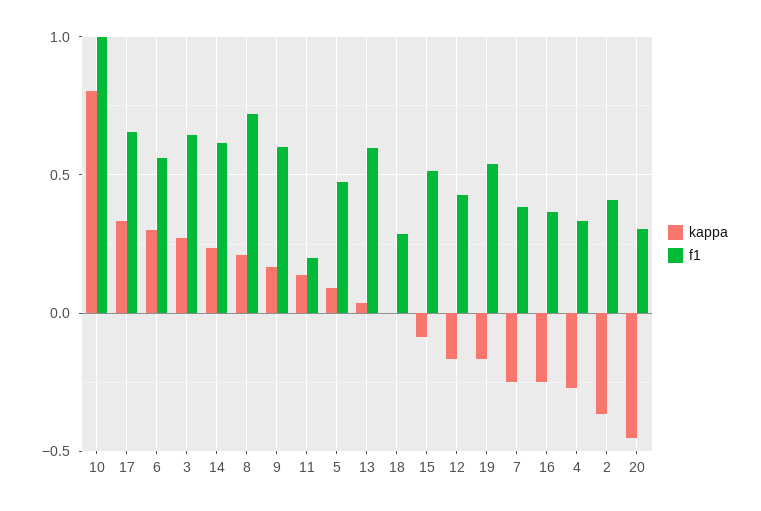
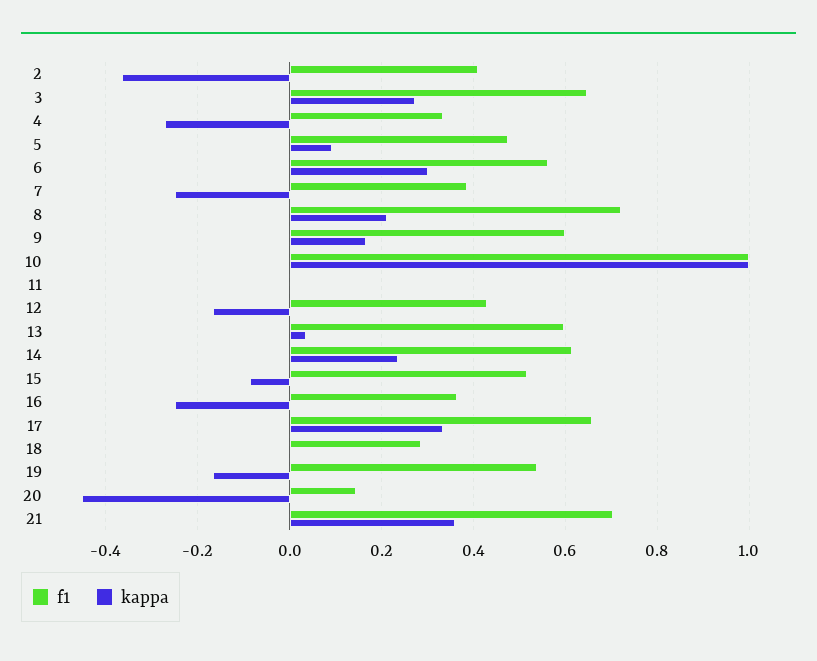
  {
    "kappa": {
-     "10": 0.8,
+     "10": 1,
      "17": 0.34,
      "6": 0.3,
      "3": 0.28,
      "14": 0.24,
      "8": 0.22,
      "9": 0.16,
-     "11": 0.15,
+     "11": 0,
      "5": 0.1,
      "13": 0.04,
      "18": 0,
      "15": -0.08,
      "12": -0.16,
      "19": -0.16,
      "7": -0.26,
      "16": -0.26,
      "4": -0.28,
      "2": -0.36,
-     "20": -0.46
+     "20": -0.46,
+     "21": 0.36
    },
    "f1": {
      "10": 1,
      "17": 0.66,
      "6": 0.56,
      "3": 0.64,
      "14": 0.62,
      "8": 0.72,
      "9": 0.6,
-     "11": 0.2,
+     "11": 0,
      "5": 0.48,
      "13": 0.6,
      "18": 0.28,
      "15": 0.52,
      "12": 0.42,
      "19": 0.54,
      "7": 0.38,
      "16": 0.36,
      "4": 0.34,
      "2": 0.42,
-     "20": 0.3
+     "20": 0.14,
+     "21": 0.7
    }
  }

